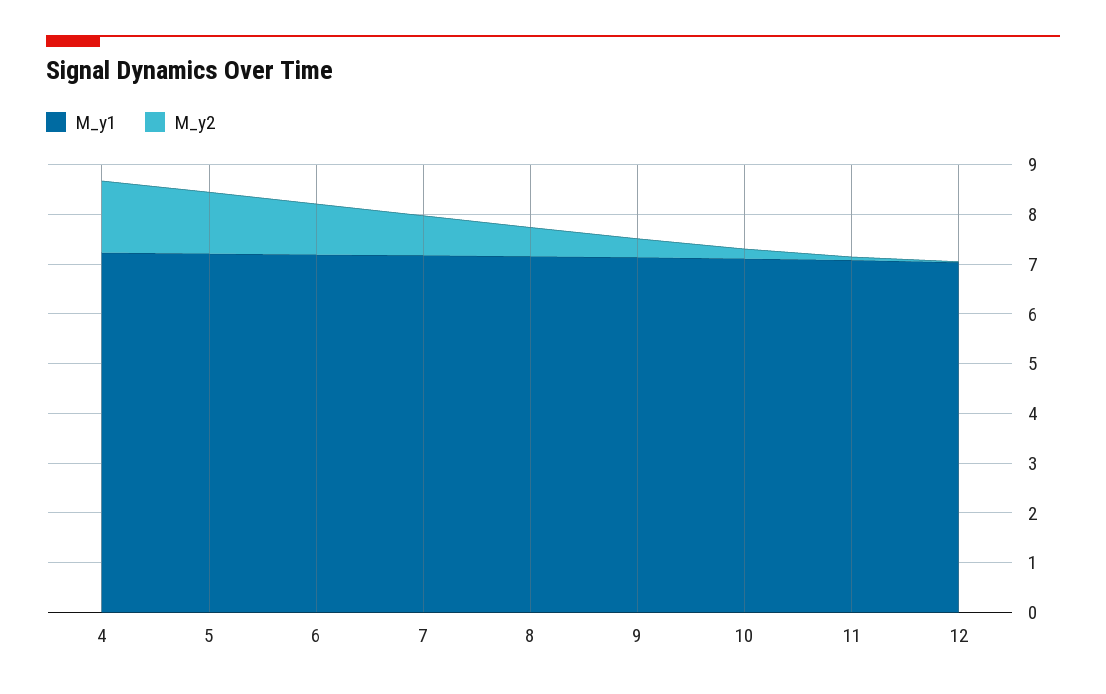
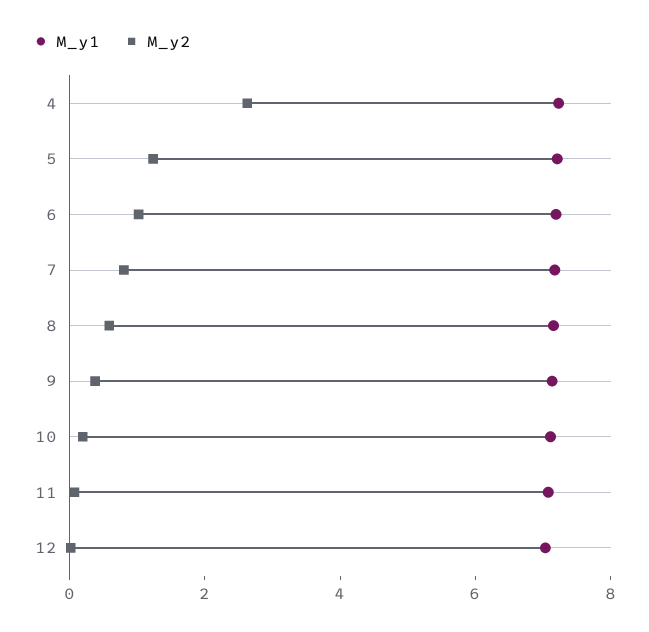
  {
    "M_y1": {
      "4": 7.2,
      "5": 7.2,
      "6": 7.2,
      "7": 7.2,
      "8": 7.2,
      "9": 7.2,
      "10": 7.2,
      "11": 7,
      "12": 7
    },
    "M_y2": {
-     "4": 1.4,
+     "4": 2.5,
      "5": 1.2,
      "6": 1,
      "7": 0.8,
      "8": 0.6,
      "9": 0.4,
      "10": 0.2,
      "11": 0,
      "12": 0
    }
  }

